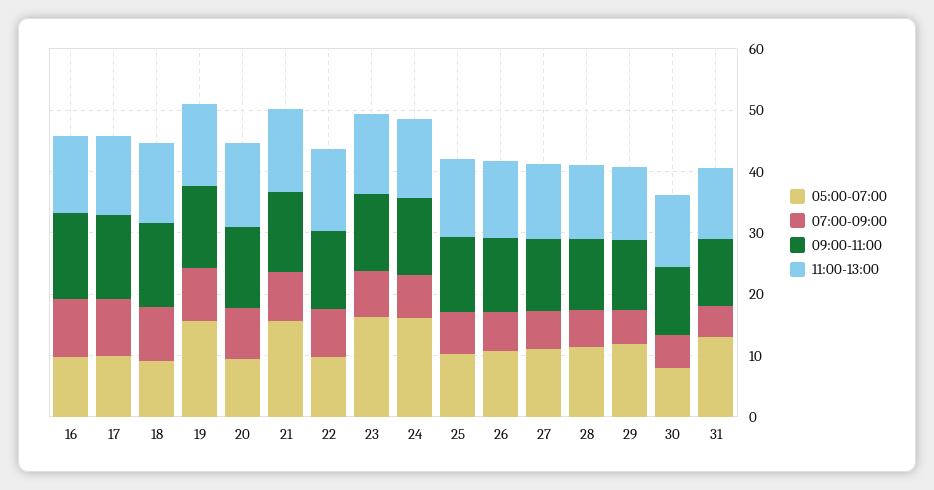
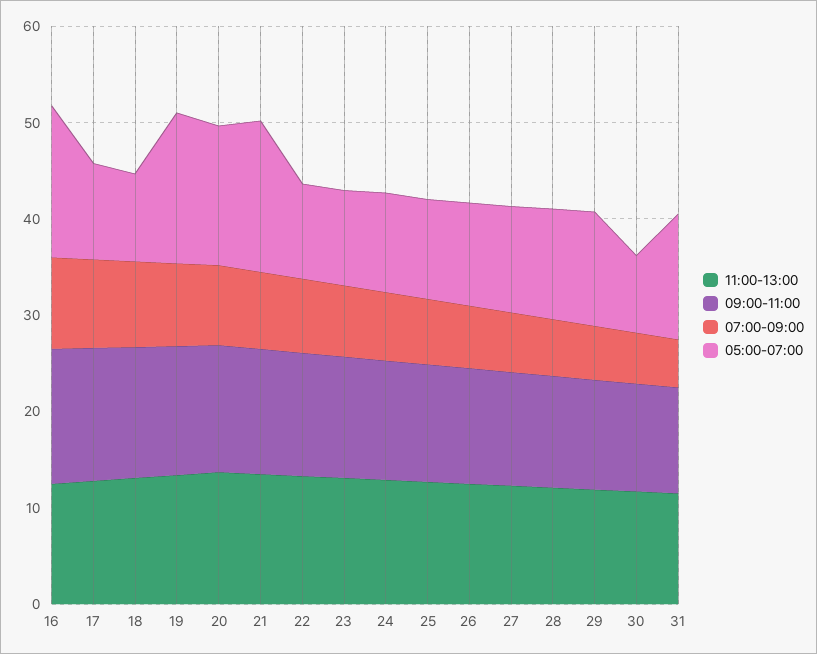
  {
    "05:00-07:00": {
-     "16": 10,
+     "16": 16,
      "17": 10,
      "18": 10,
      "19": 16,
-     "20": 10,
+     "20": 14,
      "21": 16,
      "22": 10,
-     "23": 16,
+     "23": 10,
-     "24": 16,
+     "24": 10,
      "25": 10,
      "26": 10,
      "27": 12,
      "28": 12,
      "29": 12,
      "30": 8,
      "31": 14
    },
    "07:00-09:00": {
      "16": 10,
      "17": 10,
      "18": 8,
      "19": 8,
      "20": 8,
      "21": 8,
      "22": 8,
      "23": 8,
      "24": 8,
      "25": 6,
      "26": 6,
      "27": 6,
      "28": 6,
      "29": 6,
      "30": 6,
      "31": 6
    },
    "09:00-11:00": {
      "16": 14,
      "17": 14,
      "18": 14,
      "19": 14,
      "20": 14,
      "21": 14,
      "22": 12,
      "23": 12,
      "24": 12,
      "25": 12,
      "26": 12,
      "27": 12,
      "28": 12,
      "29": 12,
      "30": 12,
      "31": 12
    },
    "11:00-13:00": {
      "16": 12,
      "17": 12,
      "18": 14,
      "19": 14,
      "20": 14,
      "21": 14,
      "22": 14,
      "23": 14,
      "24": 12,
      "25": 12,
      "26": 12,
      "27": 12,
      "28": 12,
      "29": 12,
      "30": 12,
      "31": 12
    }
  }

